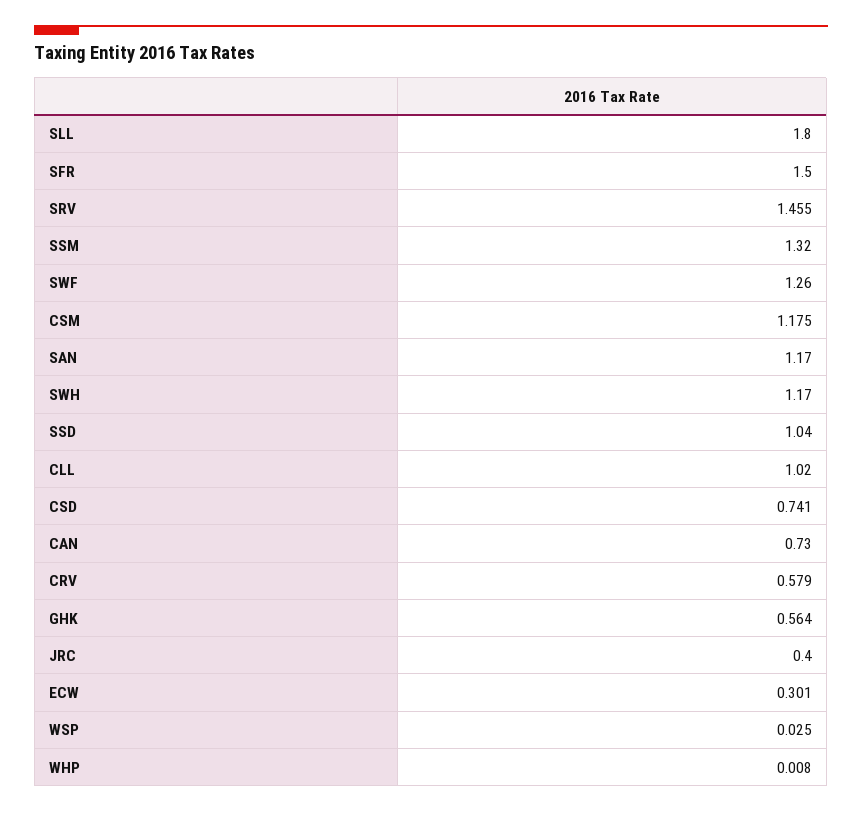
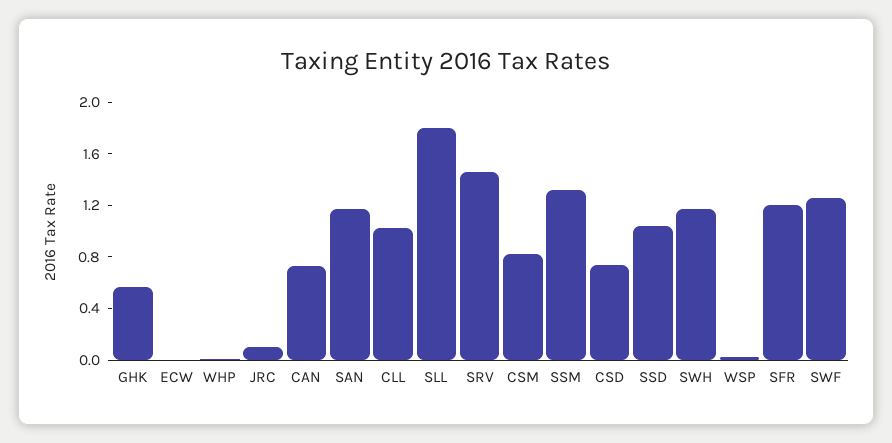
  {
    "SLL": 1.8,
-   "SFR": 1.5,
+   "SFR": 1.2,
    "SRV": 1.455,
    "SSM": 1.32,
    "SWF": 1.26,
-   "CSM": 1.175,
+   "CSM": 0.8,
    "SAN": 1.17,
    "SWH": 1.17,
    "SSD": 1.04,
    "CLL": 1.02,
    "CSD": 0.741,
    "CAN": 0.73,
-   "CRV": 0.579,
    "GHK": 0.564,
-   "JRC": 0.4,
+   "JRC": 0.1,
-   "ECW": 0.301,
+   "ECW": 0,
    "WSP": 0.025,
    "WHP": 0.008
  }

